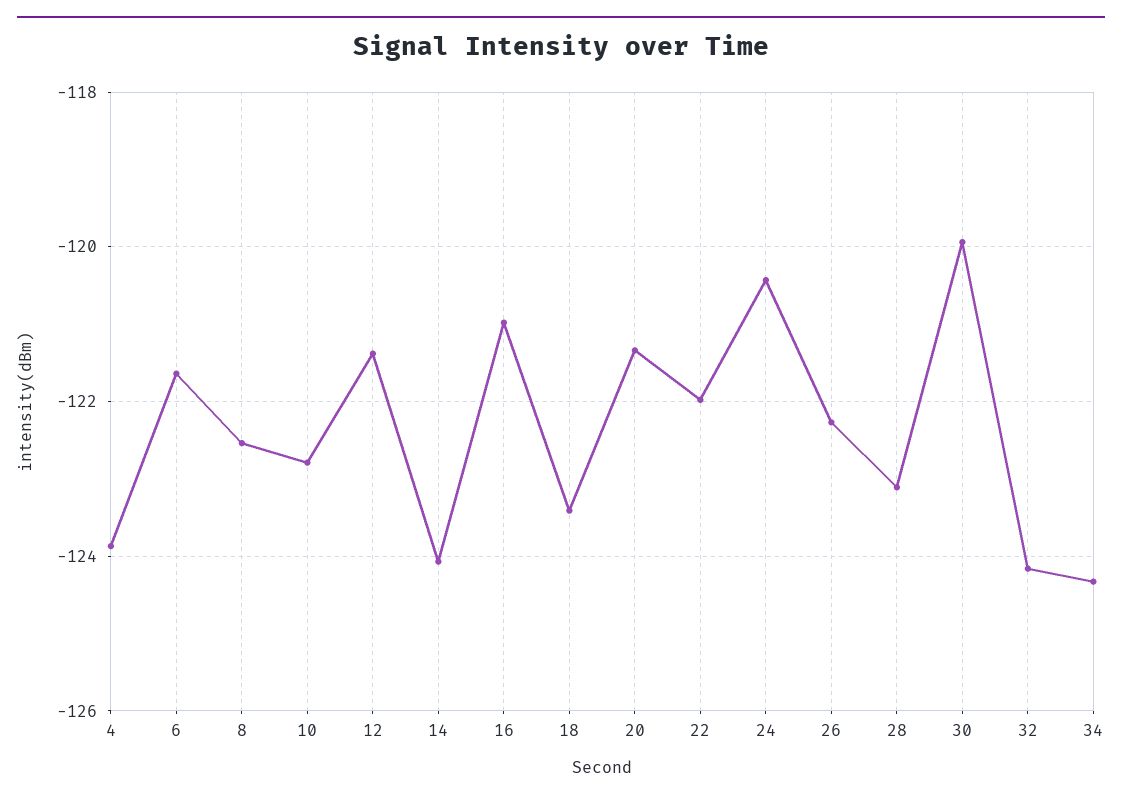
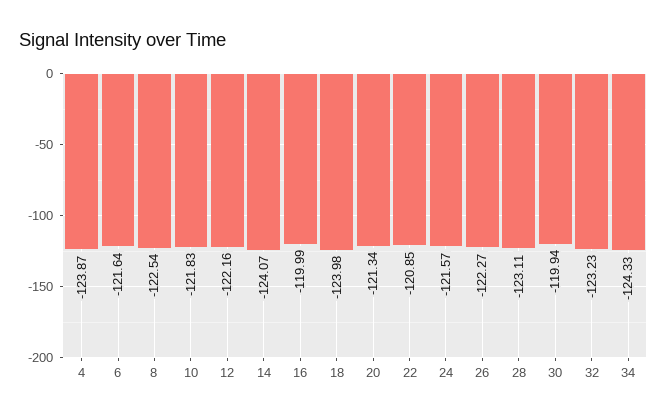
  {
    "4": -123.87,
    "6": -121.64,
    "8": -122.54,
-   "10": -122.8,
+   "10": -121.83,
-   "12": -121.4,
+   "12": -122.16,
    "14": -124.07,
-   "16": -121,
+   "16": -119.99,
-   "18": -123.4,
+   "18": -123.98,
    "20": -121.34,
-   "22": -122,
+   "22": -120.85,
-   "24": -120.4,
+   "24": -121.57,
    "26": -122.27,
    "28": -123.11,
    "30": -119.94,
-   "32": -124.2,
+   "32": -123.23,
    "34": -124.33
  }

